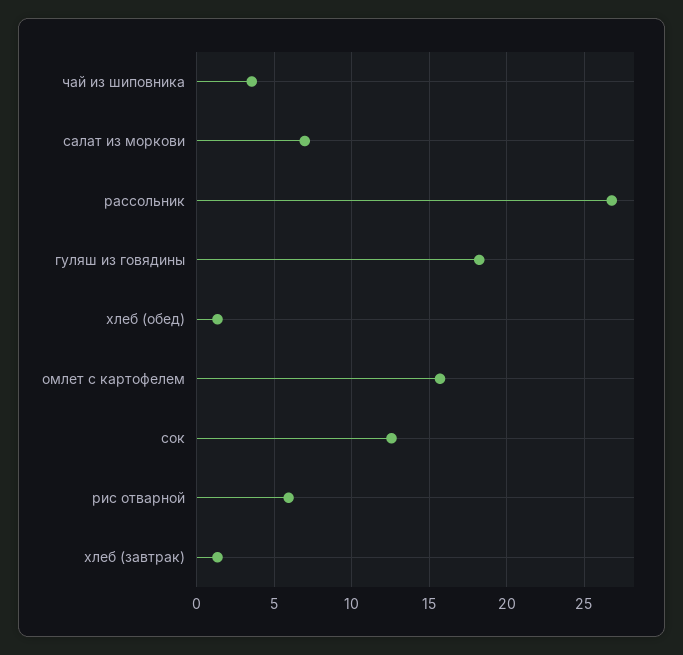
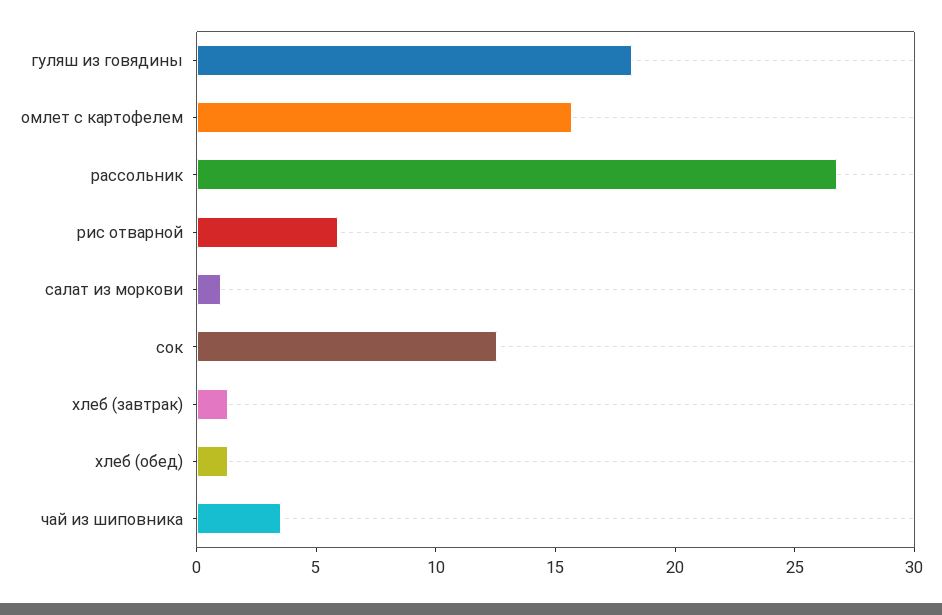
  {
    "чай из шиповника": 3.5,
-   "салат из моркови": 7,
+   "салат из моркови": 1,
    "рассольник": 27,
    "гуляш из говядины": 18,
    "хлеб (обед)": 1.5,
    "омлет с картофелем": 15.5,
    "сок": 12.5,
    "рис отварной": 6,
    "хлеб (завтрак)": 1.5
  }

